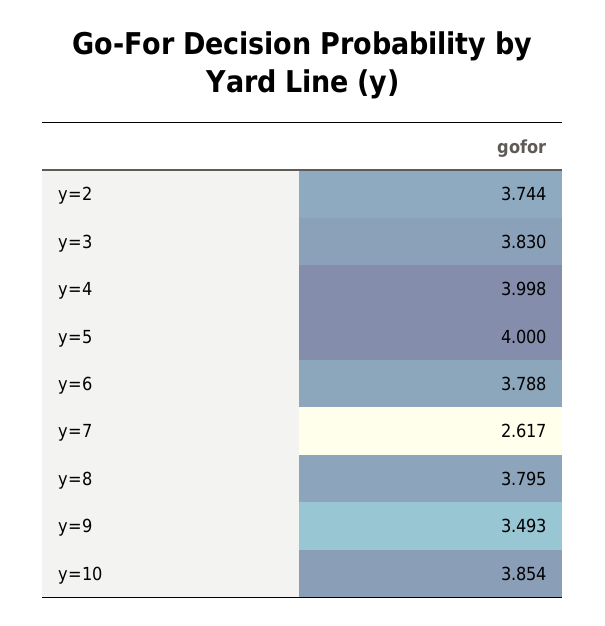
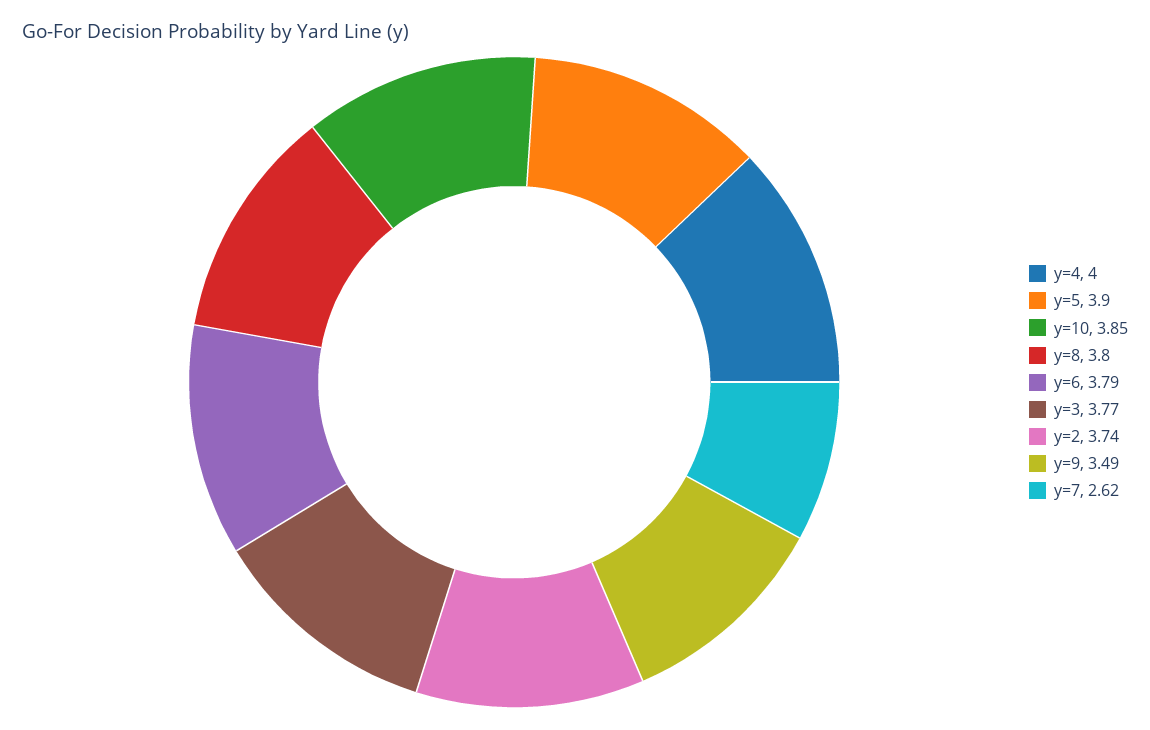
  {
    "y=2": 3.744,
-   "y=3": 3.83,
+   "y=3": 3.77,
    "y=4": 3.998,
-   "y=5": 4,
+   "y=5": 3.9,
    "y=6": 3.788,
    "y=7": 2.617,
    "y=8": 3.795,
    "y=9": 3.493,
    "y=10": 3.854
  }

